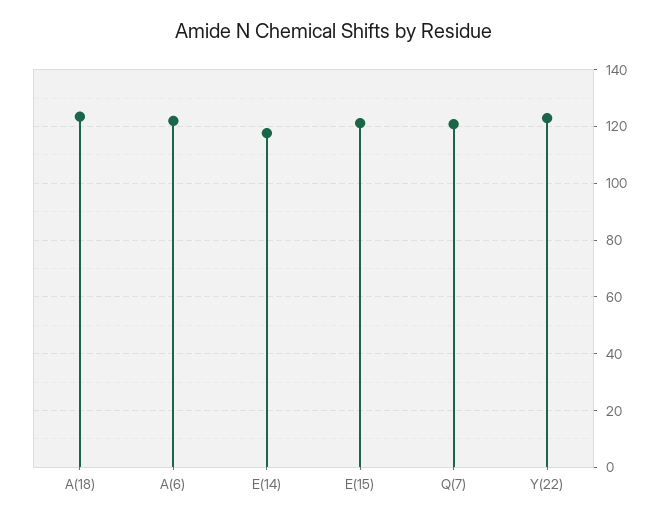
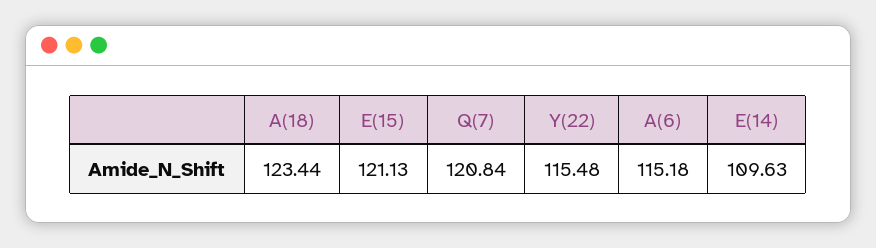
  {
    "A(18)": 123.44,
-   "A(6)": 122.5,
+   "A(6)": 115.18,
-   "E(14)": 117.5,
+   "E(14)": 109.63,
    "E(15)": 121.13,
    "Q(7)": 120.84,
-   "Y(22)": 122.5
+   "Y(22)": 115.48
  }

